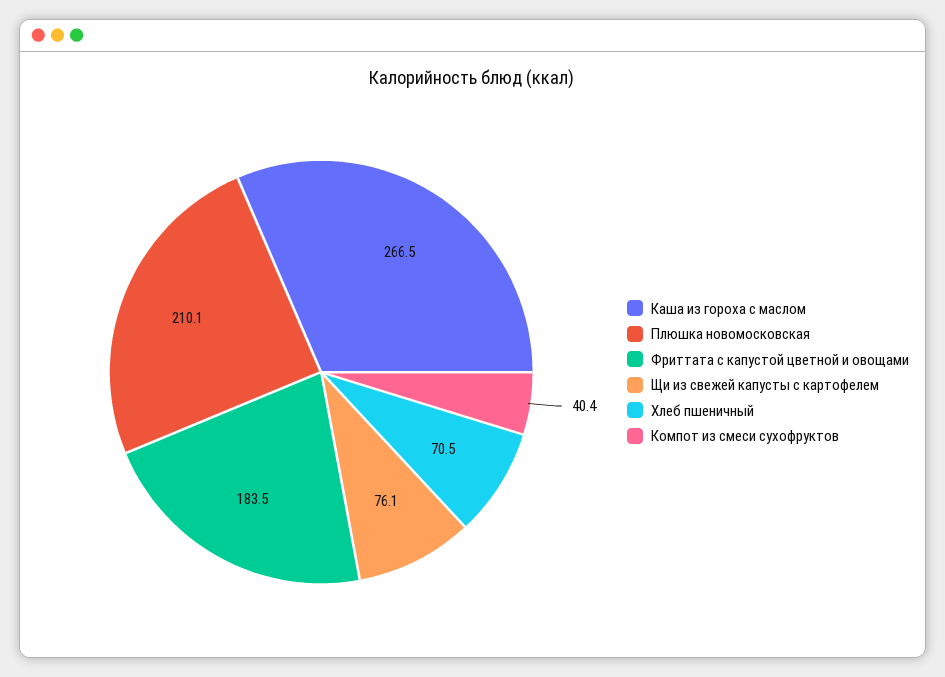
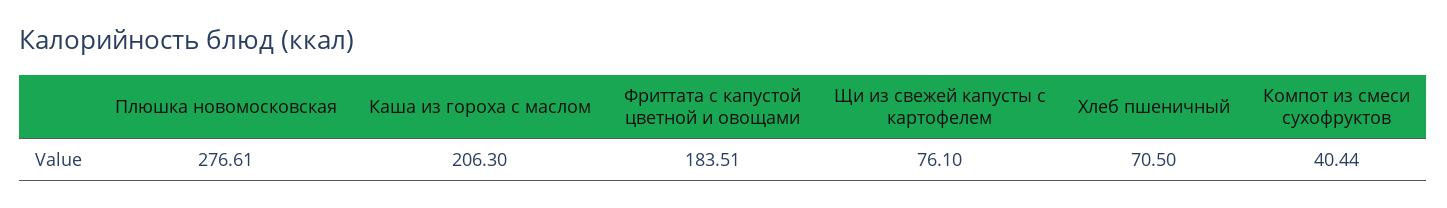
  {
-   "Каша из гороха с маслом": 266.5,
+   "Каша из гороха с маслом": 206.3,
-   "Плюшка новомосковская": 210.1,
+   "Плюшка новомосковская": 276.61,
    "Фриттата с капустой цветной и овощами": 183.51,
    "Щи из свежей капусты с картофелем": 76.1,
    "Хлеб пшеничный": 70.5,
    "Компот из смеси сухофруктов": 40.44
  }

